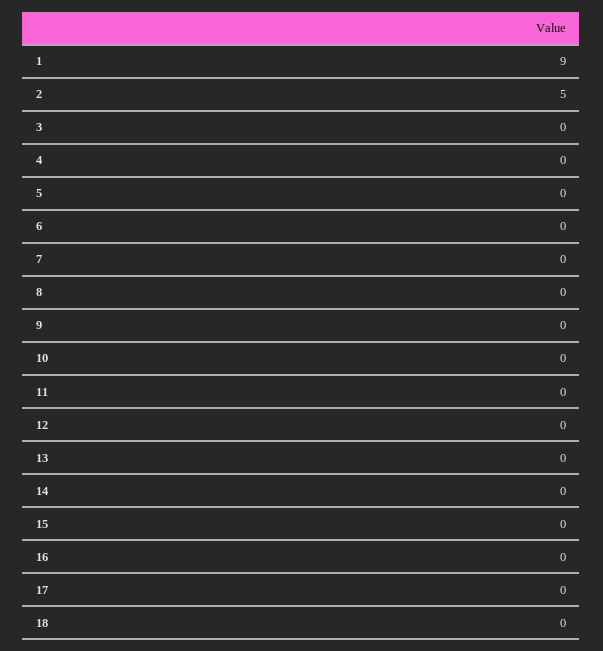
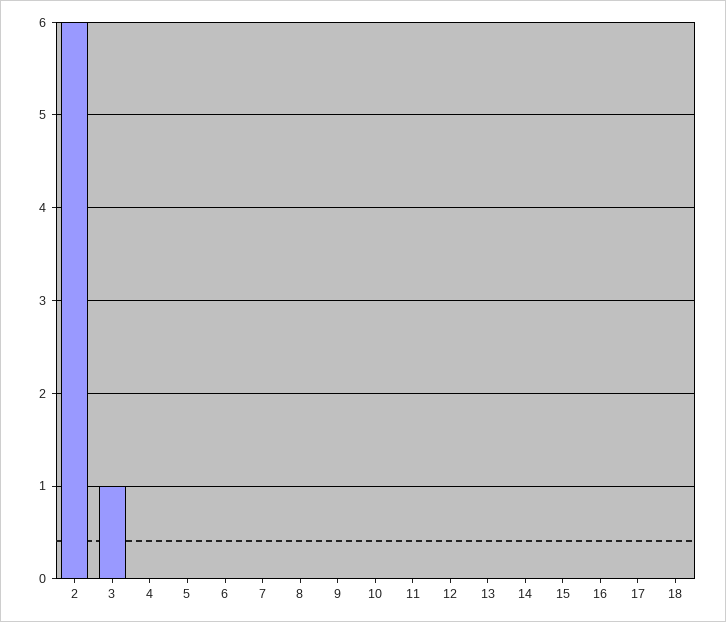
  {
-   "1": 9,
-   "2": 5,
+   "2": 6,
-   "3": 0,
+   "3": 1,
    "4": 0,
    "5": 0,
    "6": 0,
    "7": 0,
    "8": 0,
    "9": 0,
    "10": 0,
    "11": 0,
    "12": 0,
    "13": 0,
    "14": 0,
    "15": 0,
    "16": 0,
    "17": 0,
    "18": 0
  }

